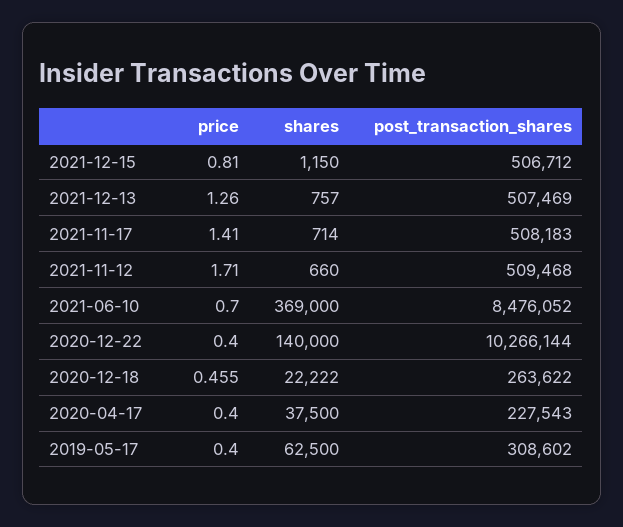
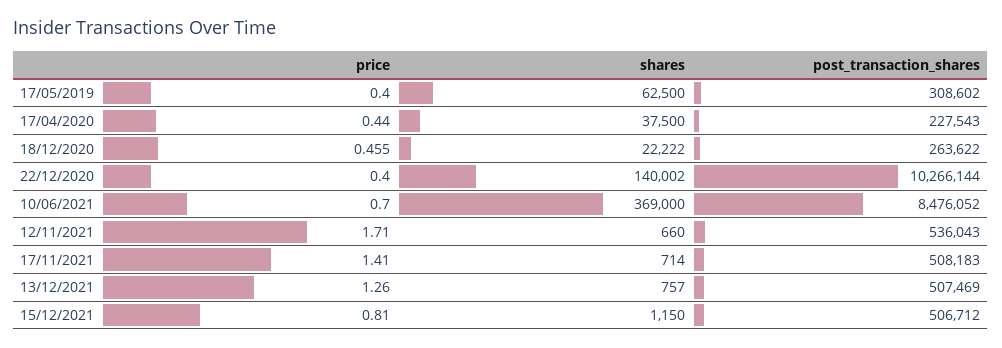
  {
    "price": {
      "2021-12-15": 0.81,
      "2021-12-13": 1.26,
      "2021-11-17": 1.41,
      "2021-11-12": 1.71,
      "2021-06-10": 0.7,
      "2020-12-22": 0.4,
      "2020-12-18": 0.455,
-     "2020-04-17": 0.4,
+     "2020-04-17": 0.44,
      "2019-05-17": 0.4
    },
    "shares": {
      "2021-12-15": 1150,
      "2021-12-13": 757,
      "2021-11-17": 714,
      "2021-11-12": 660,
      "2021-06-10": 369000,
-     "2020-12-22": 140000,
+     "2020-12-22": 140002,
      "2020-12-18": 22222,
      "2020-04-17": 37500,
      "2019-05-17": 62500
    },
    "post_transaction_shares": {
      "2021-12-15": 506712,
      "2021-12-13": 507469,
      "2021-11-17": 508183,
-     "2021-11-12": 509468,
+     "2021-11-12": 536043,
      "2021-06-10": 8476052,
      "2020-12-22": 10266144,
      "2020-12-18": 263622,
      "2020-04-17": 227543,
      "2019-05-17": 308602
    }
  }

